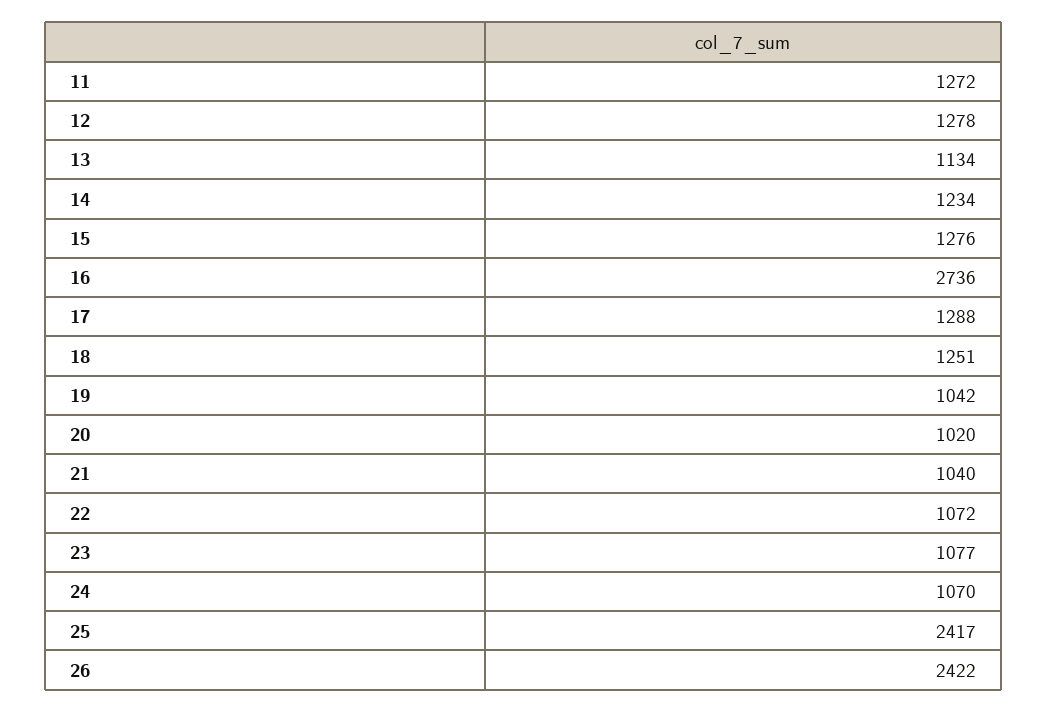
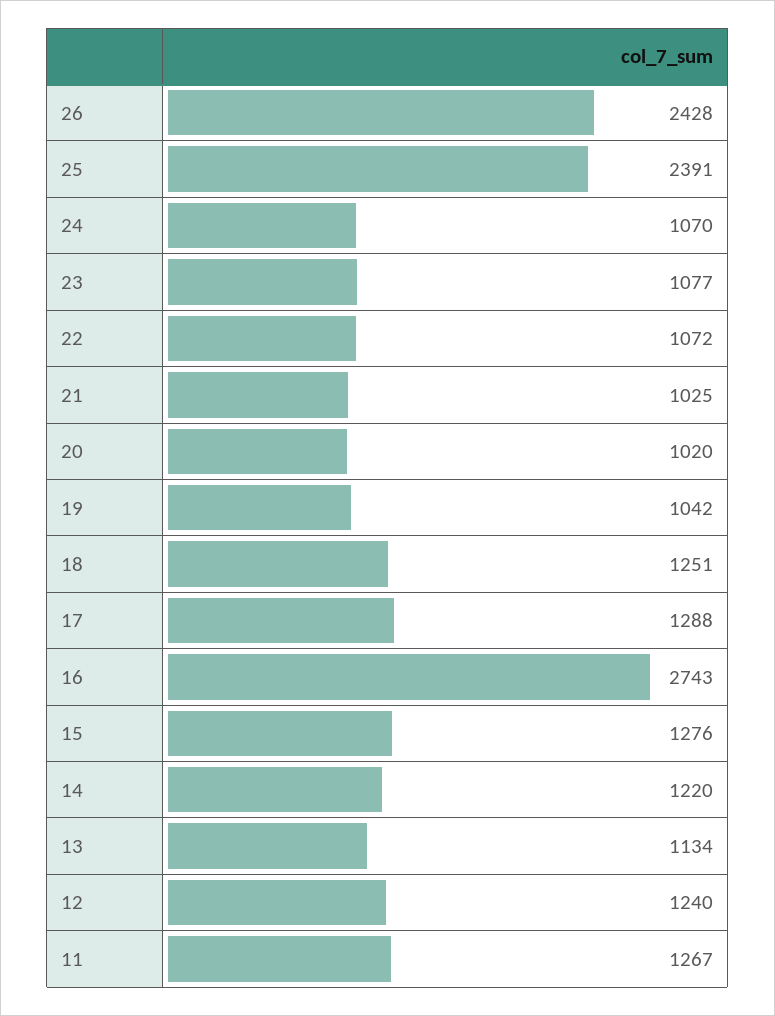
  {
-   "11": 1272,
+   "11": 1267,
-   "12": 1278,
+   "12": 1240,
    "13": 1134,
-   "14": 1234,
+   "14": 1220,
    "15": 1276,
-   "16": 2736,
+   "16": 2743,
    "17": 1288,
    "18": 1251,
    "19": 1042,
    "20": 1020,
-   "21": 1040,
+   "21": 1025,
    "22": 1072,
    "23": 1077,
    "24": 1070,
-   "25": 2417,
+   "25": 2391,
-   "26": 2422
+   "26": 2428
  }

